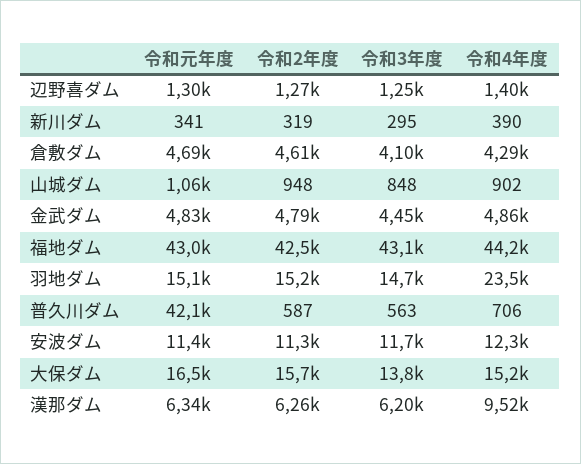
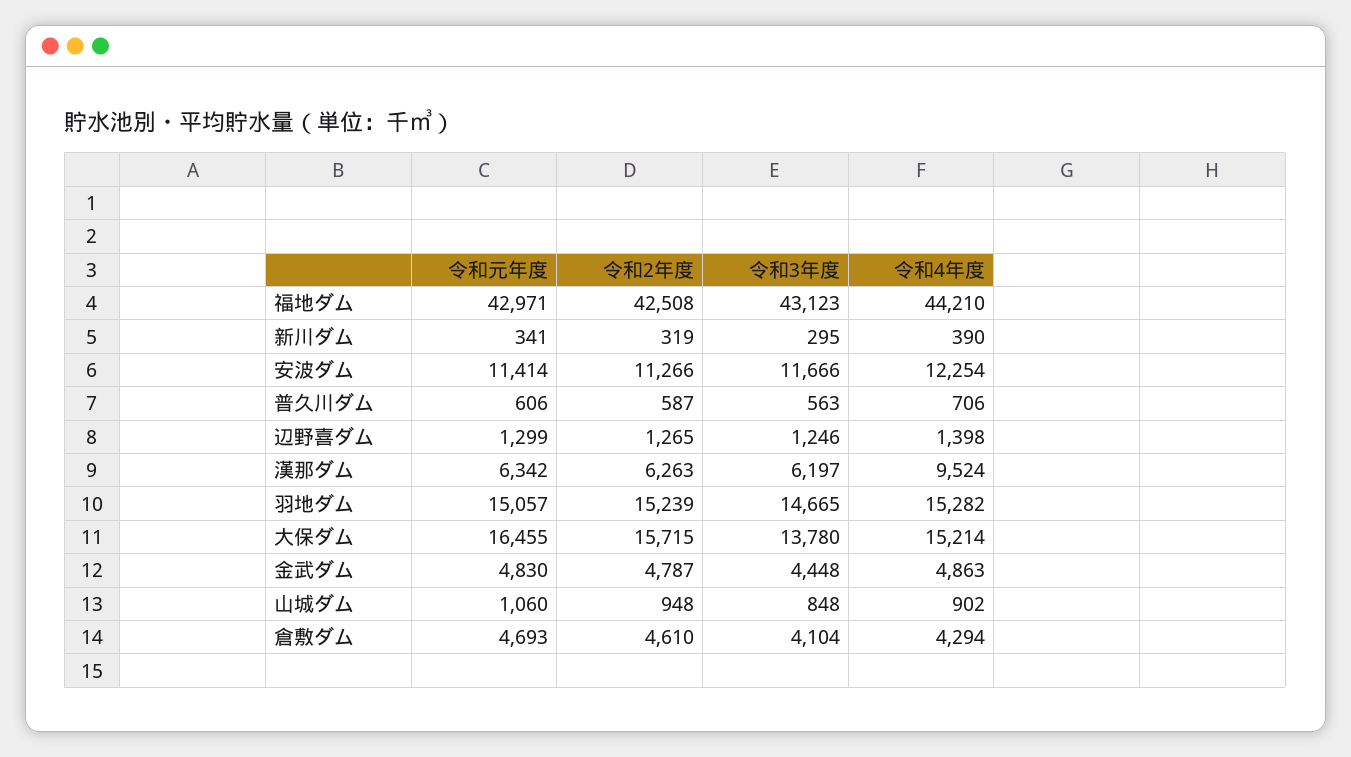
  {
    "令和元年度": {
      "辺野喜ダム": 1299,
      "新川ダム": 341,
      "倉敷ダム": 4693,
      "山城ダム": 1060,
      "金武ダム": 4830,
      "福地ダム": 42971,
      "羽地ダム": 15057,
-     "普久川ダム": 42100,
+     "普久川ダム": 606,
      "安波ダム": 11414,
      "大保ダム": 16455,
      "漢那ダム": 6342
    },
    "令和2年度": {
      "辺野喜ダム": 1265,
      "新川ダム": 319,
      "倉敷ダム": 4610,
      "山城ダム": 948,
      "金武ダム": 4787,
      "福地ダム": 42508,
      "羽地ダム": 15239,
      "普久川ダム": 587,
      "安波ダム": 11266,
      "大保ダム": 15715,
      "漢那ダム": 6263
    },
    "令和3年度": {
      "辺野喜ダム": 1246,
      "新川ダム": 295,
      "倉敷ダム": 4104,
      "山城ダム": 848,
      "金武ダム": 4448,
      "福地ダム": 43123,
      "羽地ダム": 14665,
      "普久川ダム": 563,
      "安波ダム": 11666,
      "大保ダム": 13780,
      "漢那ダム": 6197
    },
    "令和4年度": {
      "辺野喜ダム": 1398,
      "新川ダム": 390,
      "倉敷ダム": 4294,
      "山城ダム": 902,
      "金武ダム": 4863,
      "福地ダム": 44210,
-     "羽地ダム": 23500,
+     "羽地ダム": 15282,
      "普久川ダム": 706,
      "安波ダム": 12254,
      "大保ダム": 15214,
      "漢那ダム": 9524
    }
  }

